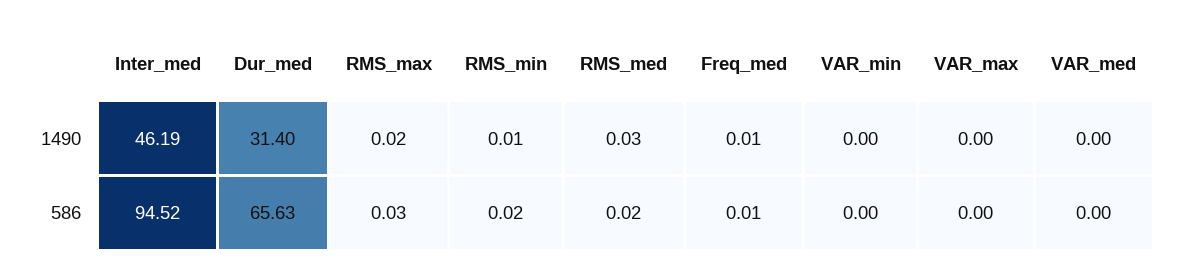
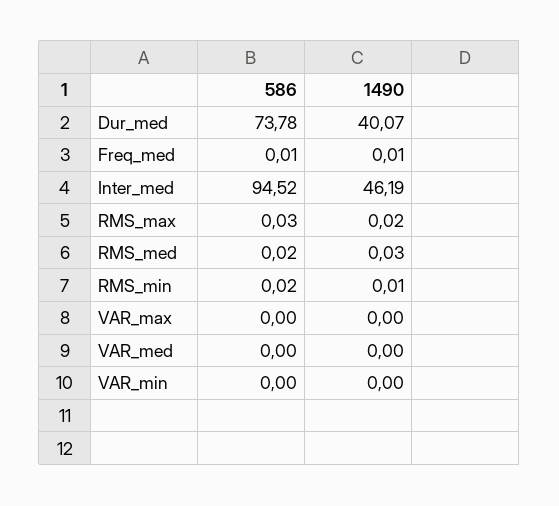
  {
    "Inter_med": {
      "1490": 46.19,
      "586": 94.52
    },
    "Dur_med": {
-     "1490": 31.4,
+     "1490": 40.07,
-     "586": 65.63
+     "586": 73.78
    },
    "RMS_max": {
      "1490": 0.02,
      "586": 0.03
    },
    "RMS_min": {
      "1490": 0.01,
      "586": 0.02
    },
    "RMS_med": {
      "1490": 0.03,
      "586": 0.02
    },
    "Freq_med": {
      "1490": 0.01,
      "586": 0.01
    },
    "VAR_min": {
      "1490": 0,
      "586": 0
    },
    "VAR_max": {
      "1490": 0,
      "586": 0
    },
    "VAR_med": {
      "1490": 0,
      "586": 0
    }
  }

